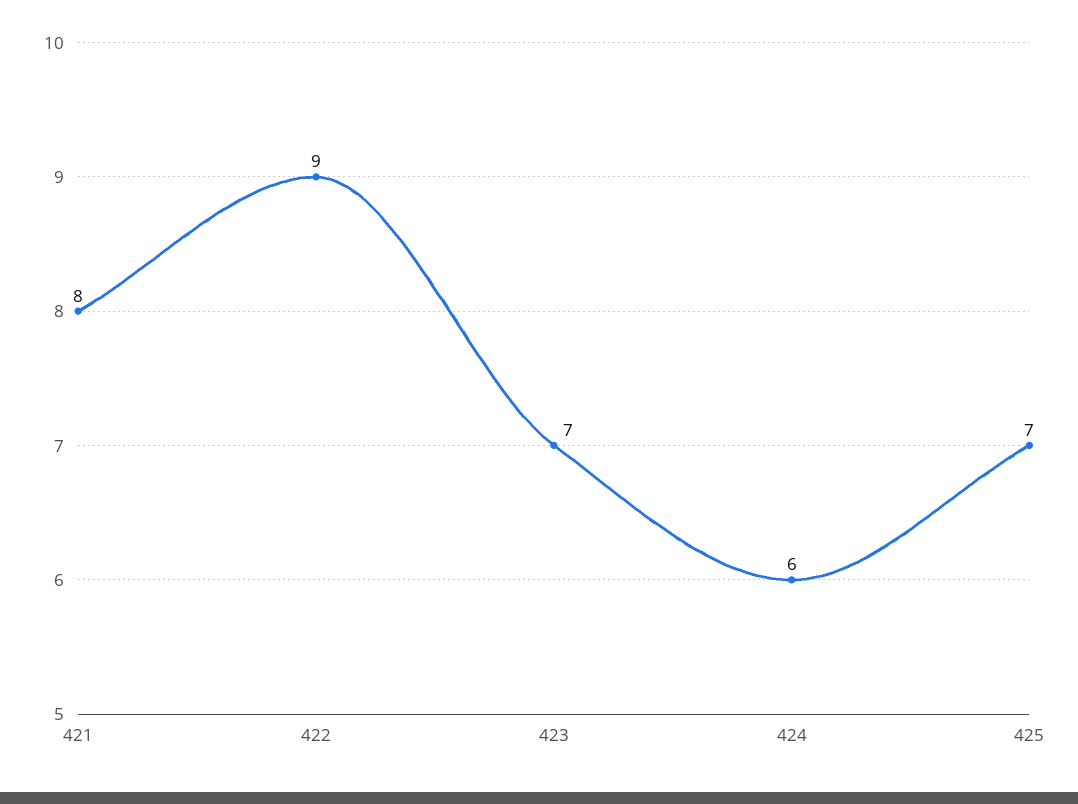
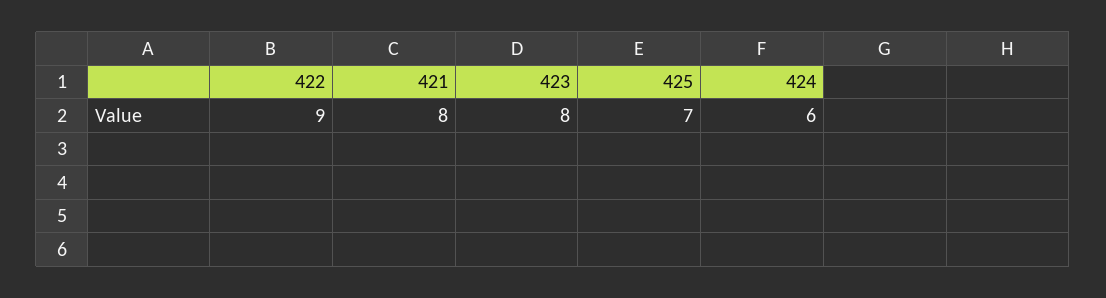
  {
    "421": 8,
    "422": 9,
-   "423": 7,
+   "423": 8,
    "424": 6,
    "425": 7
  }

